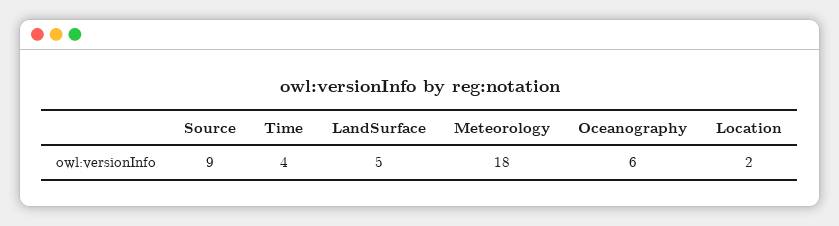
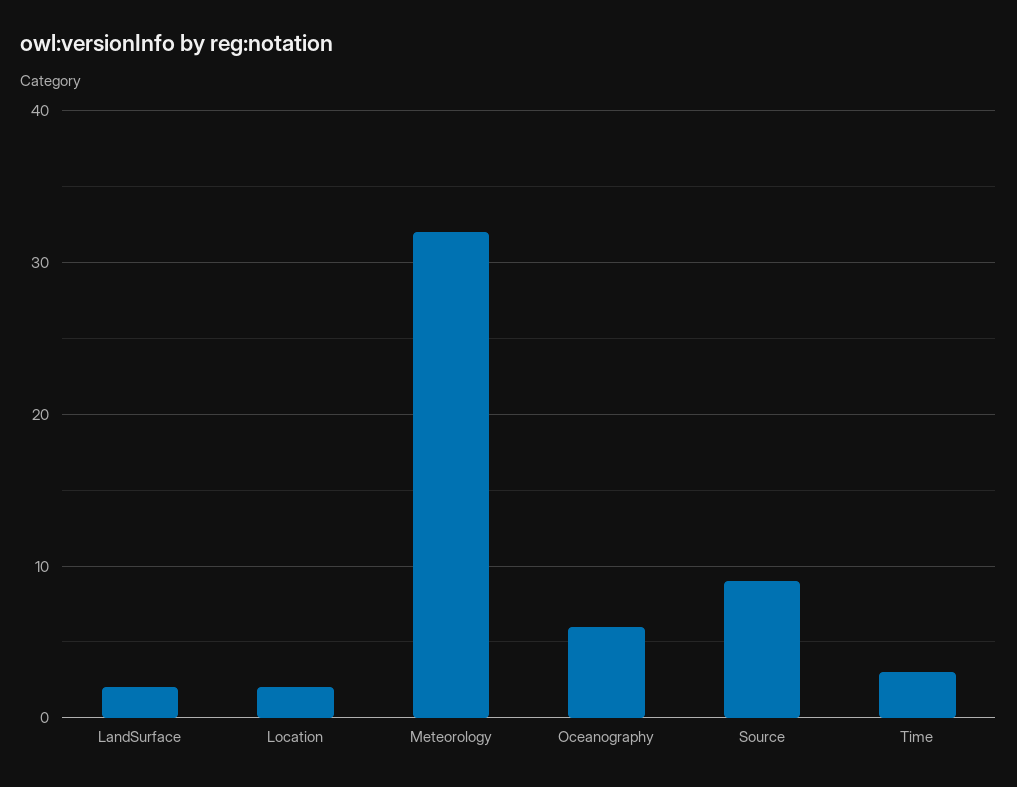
  {
    "Source": 9,
-   "Time": 4,
+   "Time": 3,
-   "LandSurface": 5,
+   "LandSurface": 2,
-   "Meteorology": 18,
+   "Meteorology": 32,
    "Oceanography": 6,
    "Location": 2
  }

